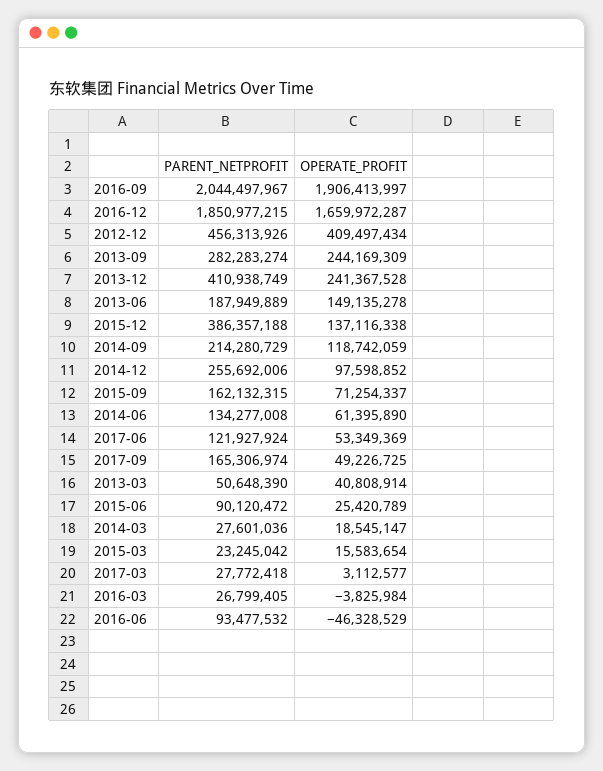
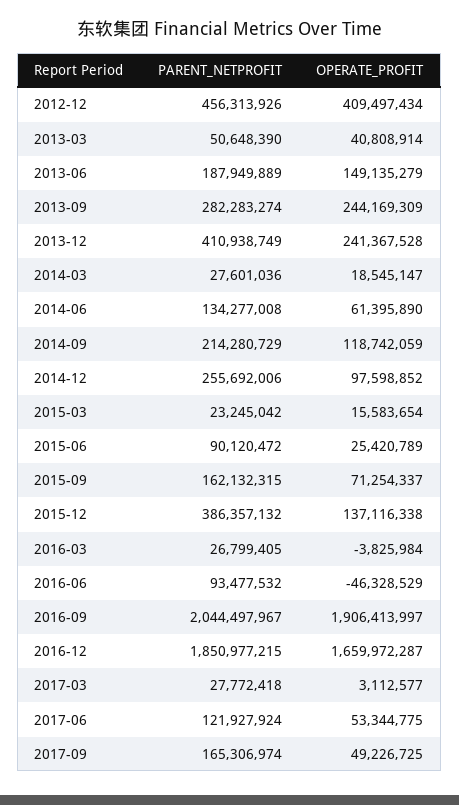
  {
    "PARENT_NETPROFIT": {
      "2016-09": 2044497967,
      "2016-12": 1850977215,
      "2012-12": 456313926,
      "2013-09": 282283274,
      "2013-12": 410938749,
      "2013-06": 187949889,
-     "2015-12": 386357188,
+     "2015-12": 386357132,
      "2014-09": 214280729,
      "2014-12": 255692006,
      "2015-09": 162132315,
      "2014-06": 134277008,
      "2017-06": 121927924,
      "2017-09": 165306974,
      "2013-03": 50648390,
      "2015-06": 90120472,
      "2014-03": 27601036,
      "2015-03": 23245042,
      "2017-03": 27772418,
      "2016-03": 26799405,
      "2016-06": 93477532
    },
    "OPERATE_PROFIT": {
      "2016-09": 1906413997,
      "2016-12": 1659972287,
      "2012-12": 409497434,
      "2013-09": 244169309,
      "2013-12": 241367528,
-     "2013-06": 149135278,
+     "2013-06": 149135279,
      "2015-12": 137116338,
      "2014-09": 118742059,
      "2014-12": 97598852,
      "2015-09": 71254337,
      "2014-06": 61395890,
-     "2017-06": 53349369,
+     "2017-06": 53344775,
      "2017-09": 49226725,
      "2013-03": 40808914,
      "2015-06": 25420789,
      "2014-03": 18545147,
      "2015-03": 15583654,
      "2017-03": 3112577,
      "2016-03": -3825984,
      "2016-06": -46328529
    }
  }

